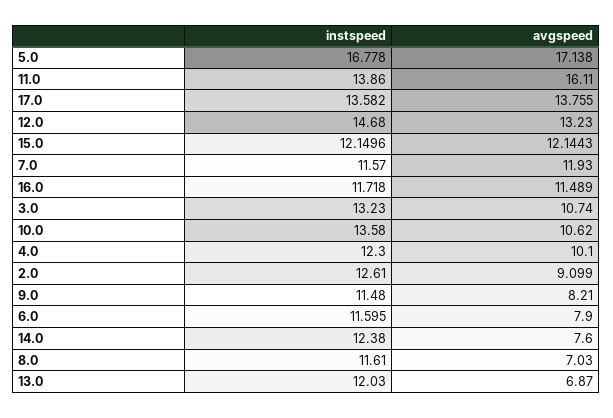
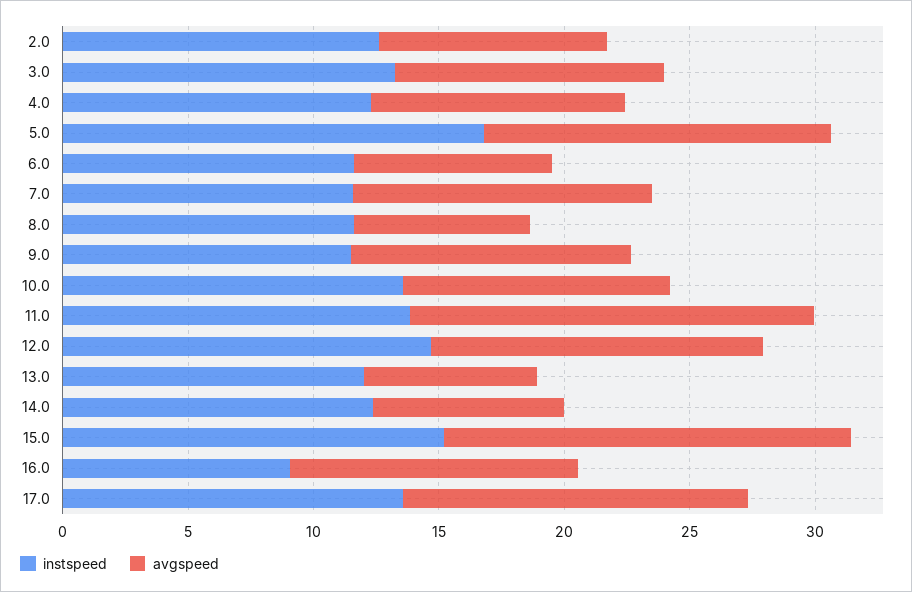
  {
    "instspeed": {
      "5.0": 16.778,
      "11.0": 13.86,
      "17.0": 13.582,
      "12.0": 14.68,
-     "15.0": 12.1496,
+     "15.0": 15,
      "7.0": 11.57,
-     "16.0": 11.718,
+     "16.0": 9,
      "3.0": 13.23,
      "10.0": 13.58,
      "4.0": 12.3,
      "2.0": 12.61,
      "9.0": 11.48,
      "6.0": 11.595,
      "14.0": 12.38,
      "8.0": 11.61,
      "13.0": 12.03
    },
    "avgspeed": {
-     "5.0": 17.138,
+     "5.0": 14,
      "11.0": 16.11,
      "17.0": 13.755,
      "12.0": 13.23,
-     "15.0": 12.1443,
+     "15.0": 16,
      "7.0": 11.93,
      "16.0": 11.489,
      "3.0": 10.74,
      "10.0": 10.62,
      "4.0": 10.1,
      "2.0": 9.099,
-     "9.0": 8.21,
+     "9.0": 11,
      "6.0": 7.9,
      "14.0": 7.6,
      "8.0": 7.03,
      "13.0": 6.87
    }
  }

